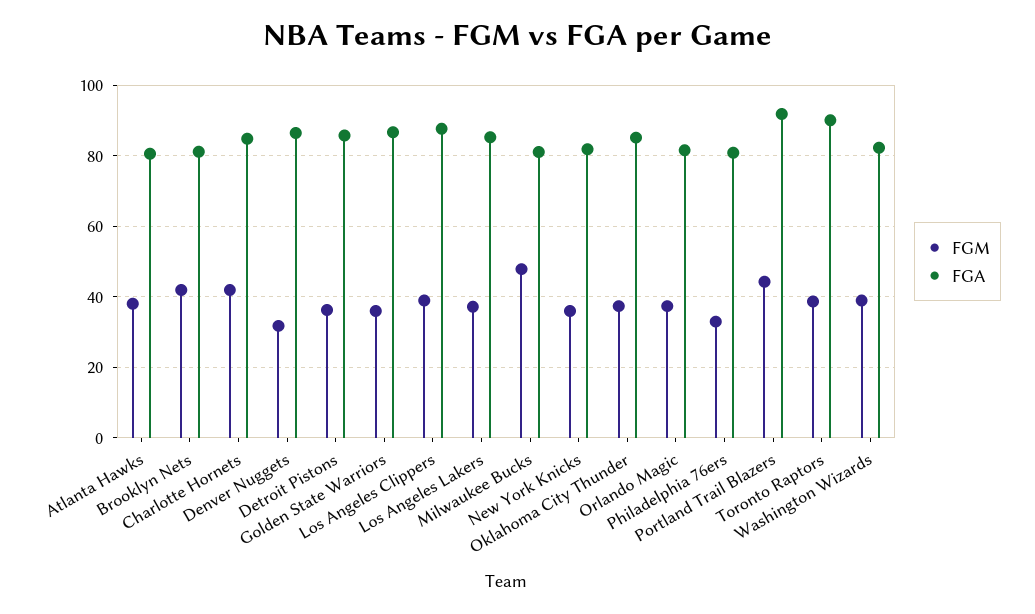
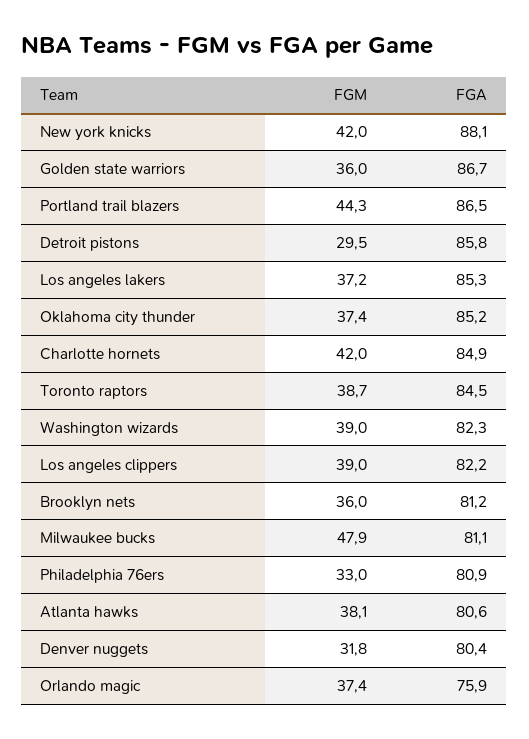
  {
    "FGM": {
      "Atlanta Hawks": 38.1,
-     "Brooklyn Nets": 42,
+     "Brooklyn Nets": 36,
      "Charlotte Hornets": 42,
      "Denver Nuggets": 31.8,
-     "Detroit Pistons": 36,
+     "Detroit Pistons": 29.5,
      "Golden State Warriors": 36,
      "Los Angeles Clippers": 39,
      "Los Angeles Lakers": 37.2,
      "Milwaukee Bucks": 47.9,
-     "New York Knicks": 36,
+     "New York Knicks": 42,
      "Oklahoma City Thunder": 37.4,
      "Orlando Magic": 37.4,
      "Philadelphia 76ers": 33,
      "Portland Trail Blazers": 44.3,
      "Toronto Raptors": 38.7,
      "Washington Wizards": 39
    },
    "FGA": {
      "Atlanta Hawks": 80.6,
      "Brooklyn Nets": 81.2,
      "Charlotte Hornets": 84.9,
-     "Denver Nuggets": 86,
+     "Denver Nuggets": 80.4,
      "Detroit Pistons": 85.8,
      "Golden State Warriors": 86.7,
-     "Los Angeles Clippers": 88,
+     "Los Angeles Clippers": 82.2,
      "Los Angeles Lakers": 85.3,
      "Milwaukee Bucks": 81.1,
-     "New York Knicks": 82,
+     "New York Knicks": 88.1,
      "Oklahoma City Thunder": 85.2,
-     "Orlando Magic": 82,
+     "Orlando Magic": 75.9,
      "Philadelphia 76ers": 80.9,
-     "Portland Trail Blazers": 92,
+     "Portland Trail Blazers": 86.5,
-     "Toronto Raptors": 90,
+     "Toronto Raptors": 84.5,
      "Washington Wizards": 82.3
    }
  }

